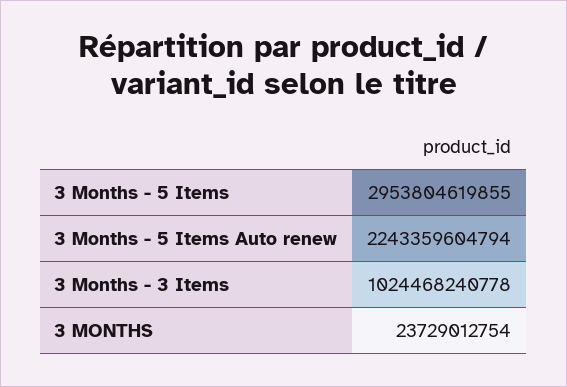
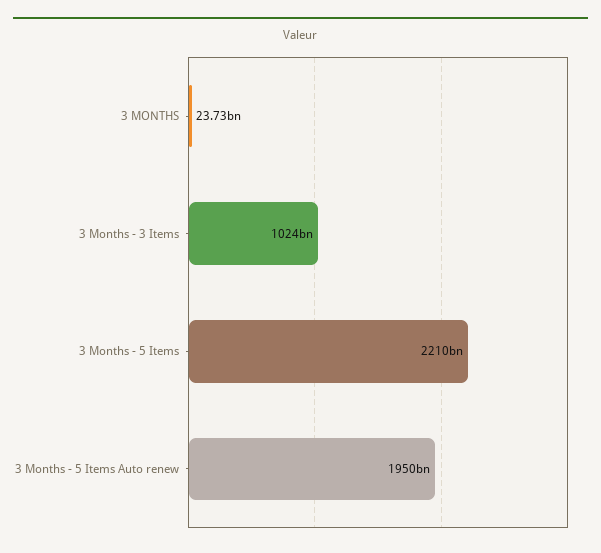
  {
-   "3 Months - 5 Items": 2953804619855,
+   "3 Months - 5 Items": 2210000000000,
-   "3 Months - 5 Items Auto renew": 2243359604794,
+   "3 Months - 5 Items Auto renew": 1950000000000,
    "3 Months - 3 Items": 1024468240778,
    "3 MONTHS": 23729012754
  }

